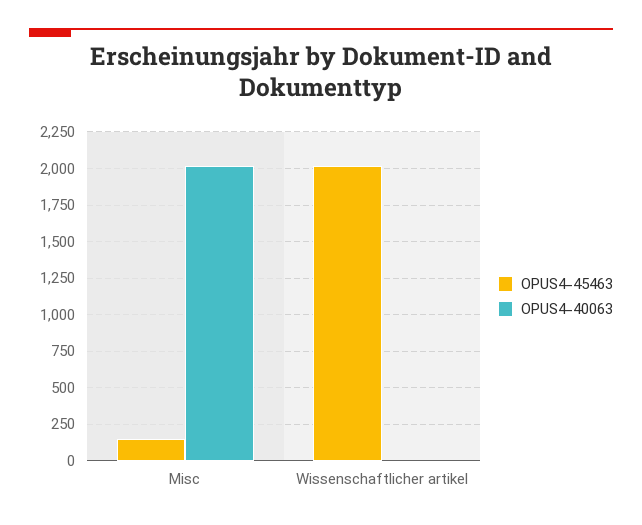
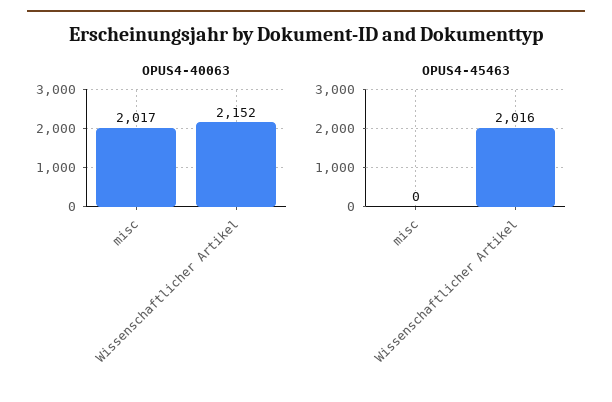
  {
    "OPUS4-45463": {
-     "Misc": 150,
+     "Misc": 0,
      "Wissenschaftlicher artikel": 2016
    },
    "OPUS4-40063": {
      "Misc": 2017,
-     "Wissenschaftlicher artikel": 0
+     "Wissenschaftlicher artikel": 2152
    }
  }

